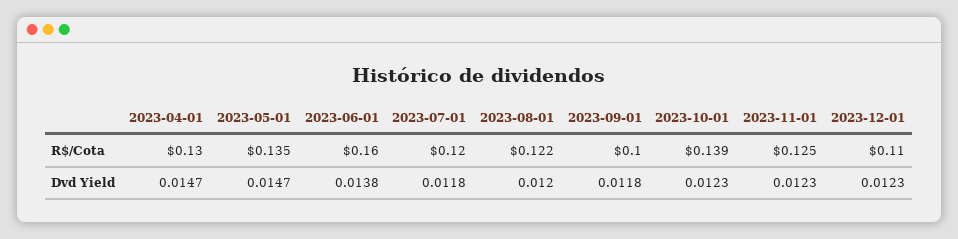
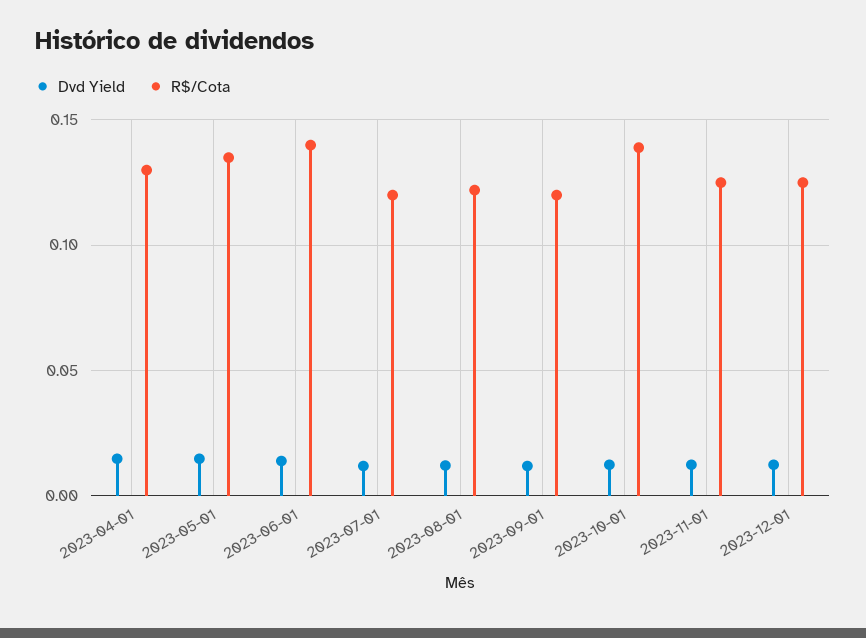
  {
    "R$/Cota": {
      "2023-04-01": 0.13,
      "2023-05-01": 0.135,
-     "2023-06-01": 0.16,
+     "2023-06-01": 0.14,
      "2023-07-01": 0.12,
      "2023-08-01": 0.122,
-     "2023-09-01": 0.1,
+     "2023-09-01": 0.12,
      "2023-10-01": 0.139,
      "2023-11-01": 0.125,
-     "2023-12-01": 0.11
+     "2023-12-01": 0.125
    },
    "Dvd Yield": {
      "2023-04-01": 0.0147,
      "2023-05-01": 0.0147,
      "2023-06-01": 0.0138,
      "2023-07-01": 0.0118,
      "2023-08-01": 0.012,
      "2023-09-01": 0.0118,
      "2023-10-01": 0.0123,
      "2023-11-01": 0.0123,
      "2023-12-01": 0.0123
    }
  }

